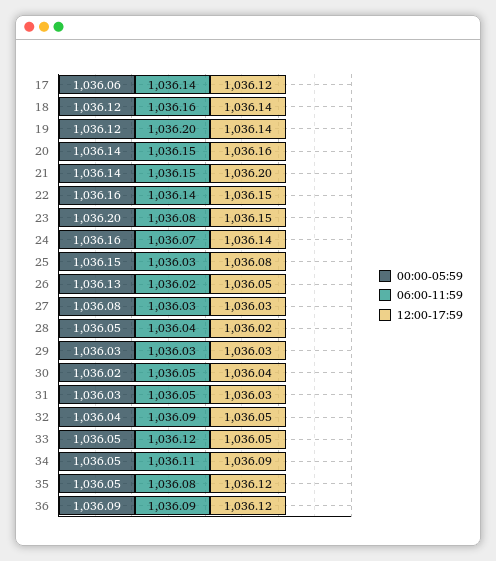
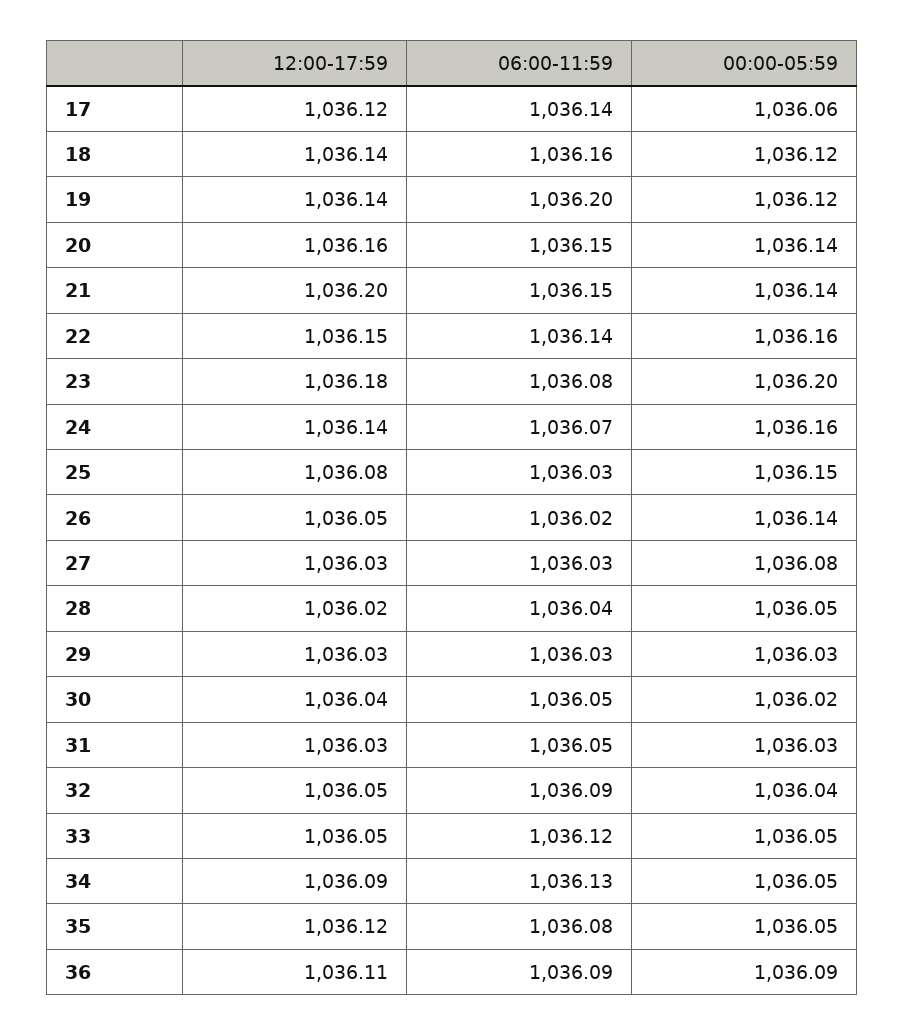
  {
    "00:00-05:59": {
      "17": 1036.06,
      "18": 1036.12,
      "19": 1036.12,
      "20": 1036.14,
      "21": 1036.14,
      "22": 1036.16,
      "23": 1036.2,
      "24": 1036.16,
      "25": 1036.15,
-     "26": 1036.13,
+     "26": 1036.14,
      "27": 1036.08,
      "28": 1036.05,
      "29": 1036.03,
      "30": 1036.02,
      "31": 1036.03,
      "32": 1036.04,
      "33": 1036.05,
      "34": 1036.05,
      "35": 1036.05,
      "36": 1036.09
    },
    "06:00-11:59": {
      "17": 1036.14,
      "18": 1036.16,
      "19": 1036.2,
      "20": 1036.15,
      "21": 1036.15,
      "22": 1036.14,
      "23": 1036.08,
      "24": 1036.07,
      "25": 1036.03,
      "26": 1036.02,
      "27": 1036.03,
      "28": 1036.04,
      "29": 1036.03,
      "30": 1036.05,
      "31": 1036.05,
      "32": 1036.09,
      "33": 1036.12,
-     "34": 1036.11,
+     "34": 1036.13,
      "35": 1036.08,
      "36": 1036.09
    },
    "12:00-17:59": {
      "17": 1036.12,
      "18": 1036.14,
      "19": 1036.14,
      "20": 1036.16,
      "21": 1036.2,
      "22": 1036.15,
-     "23": 1036.15,
+     "23": 1036.18,
      "24": 1036.14,
      "25": 1036.08,
      "26": 1036.05,
      "27": 1036.03,
      "28": 1036.02,
      "29": 1036.03,
      "30": 1036.04,
      "31": 1036.03,
      "32": 1036.05,
      "33": 1036.05,
      "34": 1036.09,
      "35": 1036.12,
-     "36": 1036.12
+     "36": 1036.11
    }
  }

